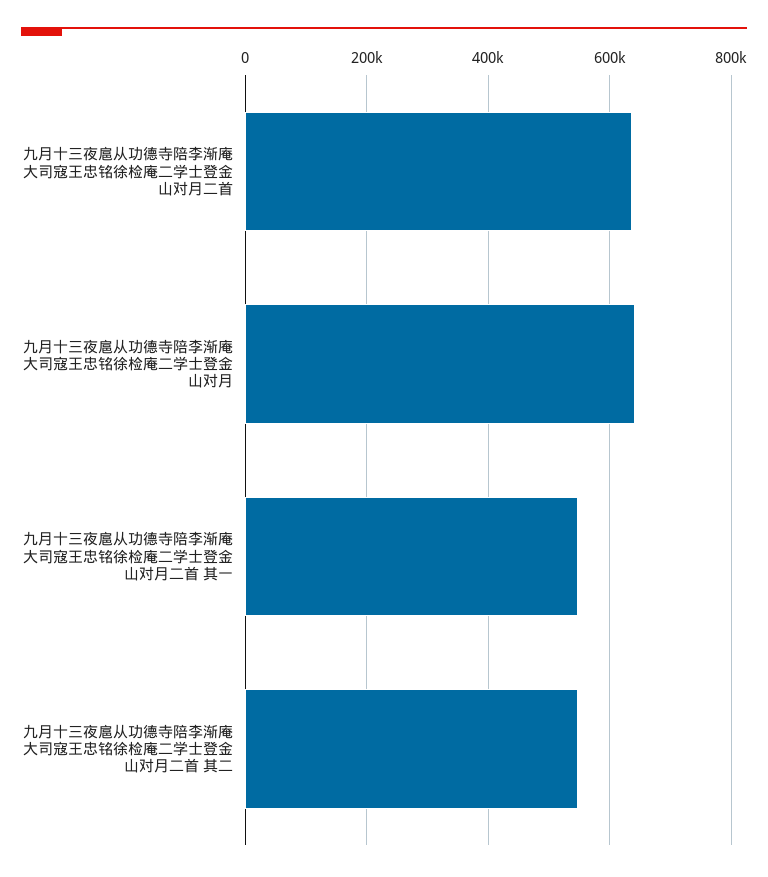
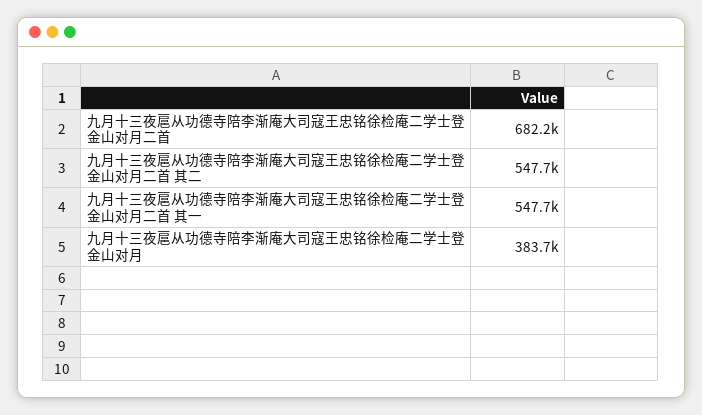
  {
-   "九月十三夜扈从功德寺陪李渐庵大司寇王忠铭徐检庵二学士登金山对月二首": 640000,
+   "九月十三夜扈从功德寺陪李渐庵大司寇王忠铭徐检庵二学士登金山对月二首": 682200,
-   "九月十三夜扈从功德寺陪李渐庵大司寇王忠铭徐检庵二学士登金山对月": 640000,
+   "九月十三夜扈从功德寺陪李渐庵大司寇王忠铭徐检庵二学士登金山对月": 383700,
    "九月十三夜扈从功德寺陪李渐庵大司寇王忠铭徐检庵二学士登金山对月二首 其一": 547700,
    "九月十三夜扈从功德寺陪李渐庵大司寇王忠铭徐检庵二学士登金山对月二首 其二": 547700
  }

